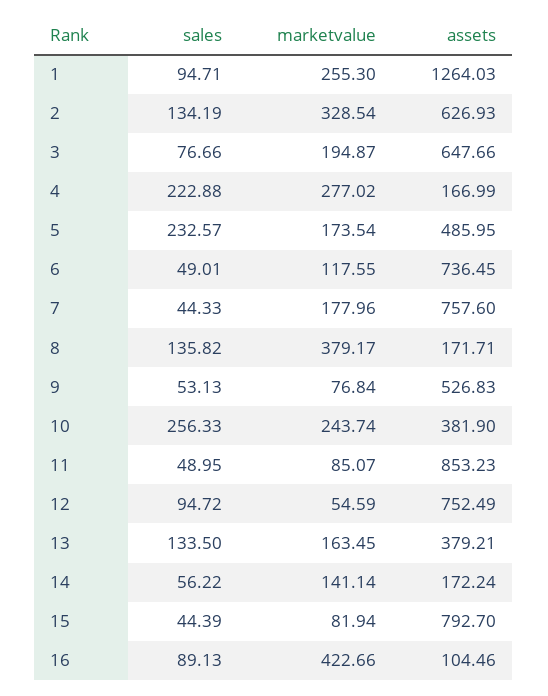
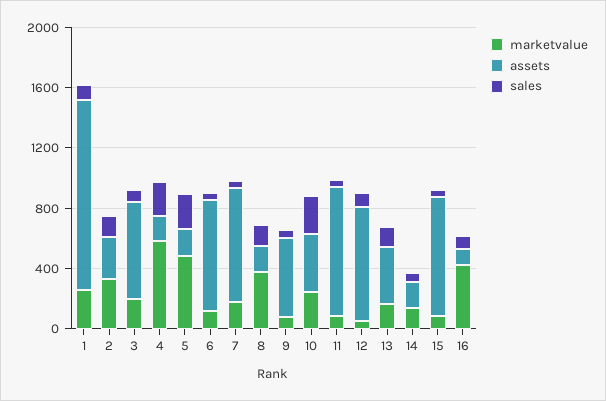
  {
    "sales": {
      "1": 94.71,
      "2": 134.19,
      "3": 76.66,
      "4": 222.88,
      "5": 232.57,
      "6": 49.01,
      "7": 44.33,
      "8": 135.82,
      "9": 53.13,
      "10": 256.33,
      "11": 48.95,
      "12": 94.72,
      "13": 133.5,
      "14": 56.22,
      "15": 44.39,
      "16": 89.13
    },
    "marketvalue": {
      "1": 255.3,
      "2": 328.54,
      "3": 194.87,
-     "4": 277.02,
+     "4": 600,
-     "5": 173.54,
+     "5": 500,
      "6": 117.55,
      "7": 177.96,
      "8": 379.17,
      "9": 76.84,
      "10": 243.74,
      "11": 85.07,
      "12": 54.59,
      "13": 163.45,
      "14": 141.14,
      "15": 81.94,
      "16": 422.66
    },
    "assets": {
      "1": 1264.03,
-     "2": 626.93,
+     "2": 300,
      "3": 647.66,
      "4": 166.99,
-     "5": 485.95,
+     "5": 200,
      "6": 736.45,
      "7": 757.6,
      "8": 171.71,
      "9": 526.83,
      "10": 381.9,
      "11": 853.23,
      "12": 752.49,
      "13": 379.21,
      "14": 172.24,
      "15": 792.7,
      "16": 104.46
    }
  }

